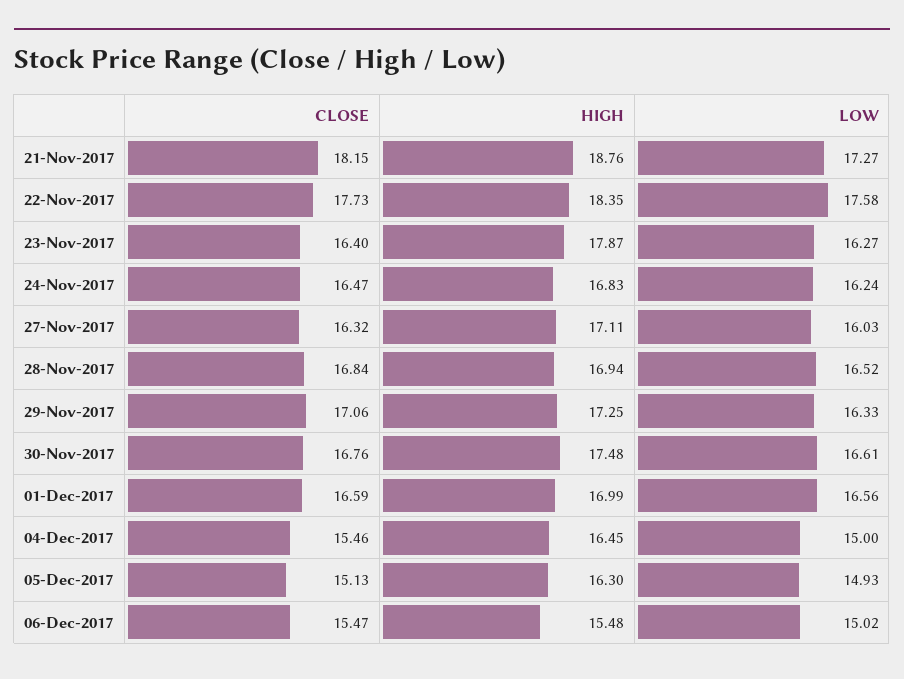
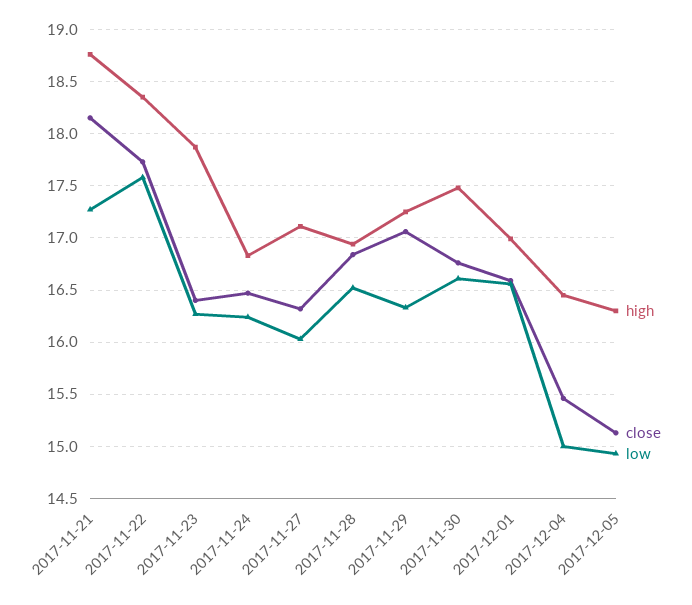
  {
    "CLOSE": {
      "21-Nov-2017": 18.15,
      "22-Nov-2017": 17.73,
      "23-Nov-2017": 16.4,
      "24-Nov-2017": 16.47,
      "27-Nov-2017": 16.32,
      "28-Nov-2017": 16.84,
      "29-Nov-2017": 17.06,
      "30-Nov-2017": 16.76,
      "01-Dec-2017": 16.59,
      "04-Dec-2017": 15.46,
-     "05-Dec-2017": 15.13,
+     "05-Dec-2017": 15.13
-     "06-Dec-2017": 15.47
    },
    "HIGH": {
      "21-Nov-2017": 18.76,
      "22-Nov-2017": 18.35,
      "23-Nov-2017": 17.87,
      "24-Nov-2017": 16.83,
      "27-Nov-2017": 17.11,
      "28-Nov-2017": 16.94,
      "29-Nov-2017": 17.25,
      "30-Nov-2017": 17.48,
      "01-Dec-2017": 16.99,
      "04-Dec-2017": 16.45,
-     "05-Dec-2017": 16.3,
+     "05-Dec-2017": 16.3
-     "06-Dec-2017": 15.48
    },
    "LOW": {
      "21-Nov-2017": 17.27,
      "22-Nov-2017": 17.58,
      "23-Nov-2017": 16.27,
      "24-Nov-2017": 16.24,
      "27-Nov-2017": 16.03,
      "28-Nov-2017": 16.52,
      "29-Nov-2017": 16.33,
      "30-Nov-2017": 16.61,
      "01-Dec-2017": 16.56,
      "04-Dec-2017": 15,
-     "05-Dec-2017": 14.93,
+     "05-Dec-2017": 14.93
-     "06-Dec-2017": 15.02
    }
  }

